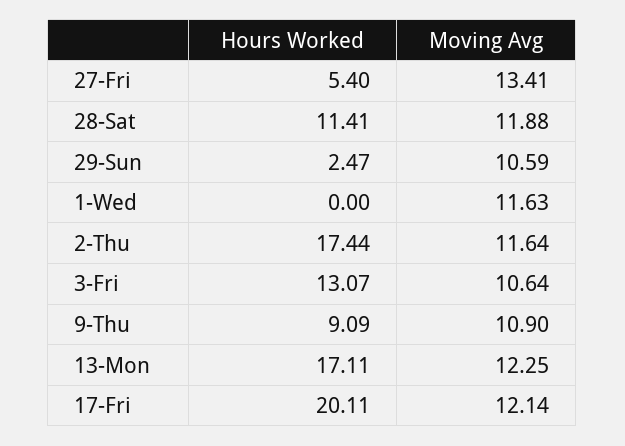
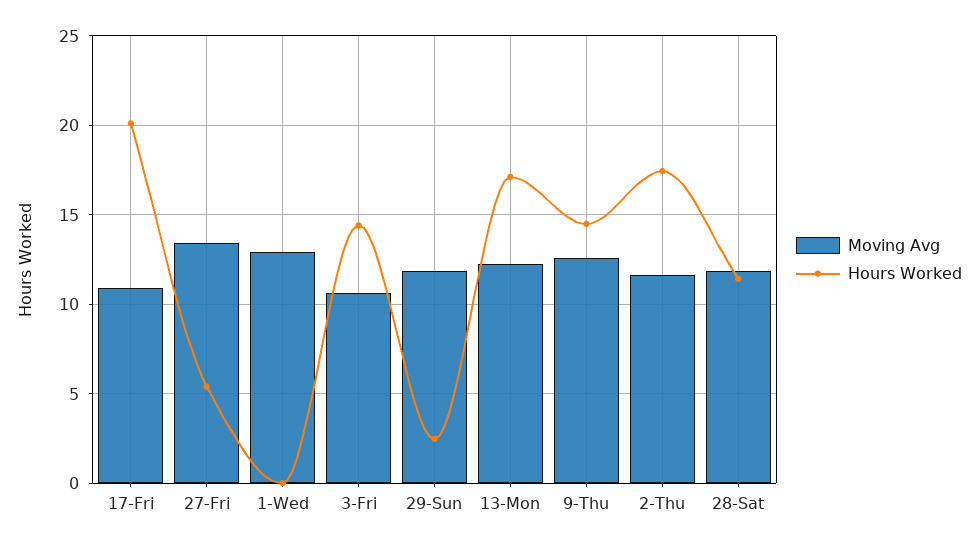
  {
    "Hours Worked": {
      "27-Fri": 5.4,
      "28-Sat": 11.41,
      "29-Sun": 2.47,
      "1-Wed": 0,
      "2-Thu": 17.44,
-     "3-Fri": 13.07,
+     "3-Fri": 14.5,
-     "9-Thu": 9.09,
+     "9-Thu": 14.5,
      "13-Mon": 17.11,
      "17-Fri": 20.11
    },
    "Moving Avg": {
      "27-Fri": 13.41,
      "28-Sat": 11.88,
-     "29-Sun": 10.59,
+     "29-Sun": 12,
-     "1-Wed": 11.63,
+     "1-Wed": 13,
      "2-Thu": 11.64,
      "3-Fri": 10.64,
-     "9-Thu": 10.9,
+     "9-Thu": 12.5,
      "13-Mon": 12.25,
-     "17-Fri": 12.14
+     "17-Fri": 11
    }
  }

